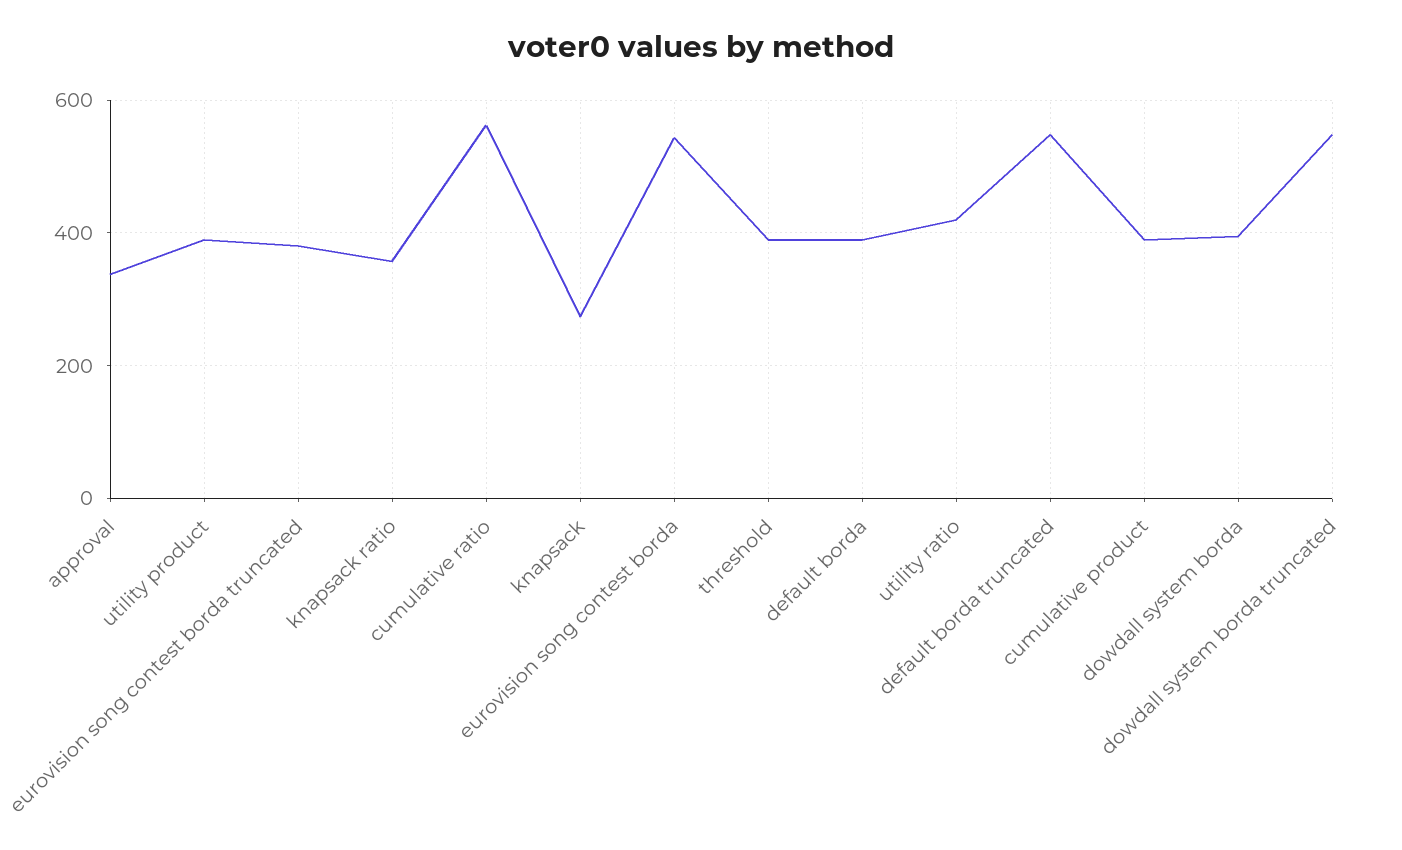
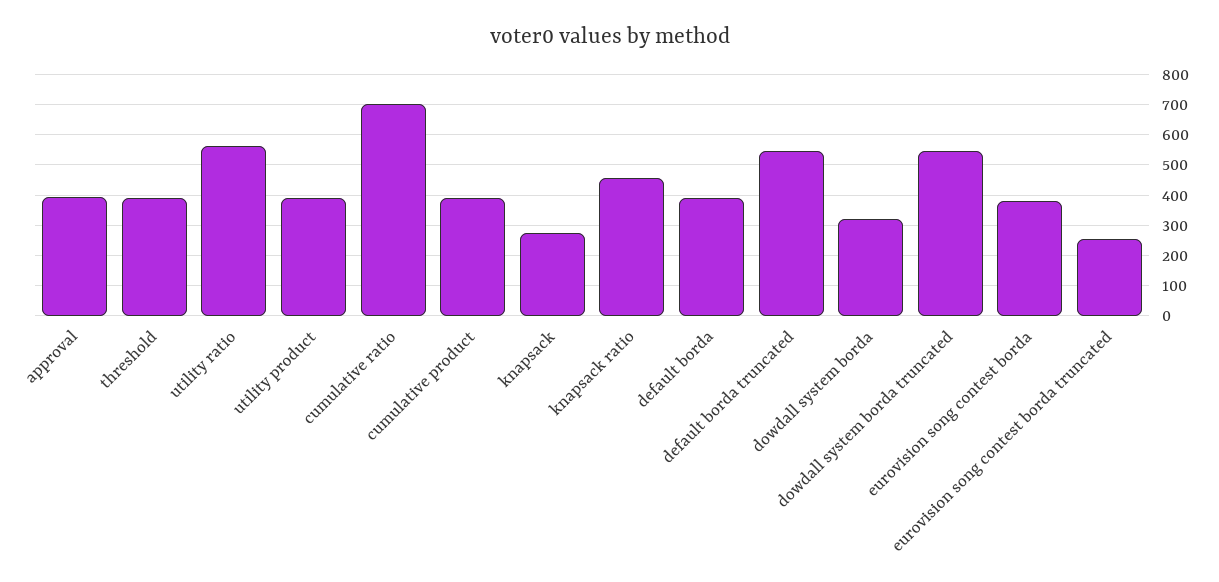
  {
-   "approval": 340,
+   "approval": 400,
    "utility product": 400,
-   "eurovision song contest borda truncated": 380,
+   "eurovision song contest borda truncated": 260,
-   "knapsack ratio": 360,
+   "knapsack ratio": 460,
-   "cumulative ratio": 560,
+   "cumulative ratio": 700,
    "knapsack": 280,
-   "eurovision song contest borda": 540,
+   "eurovision song contest borda": 380,
    "threshold": 400,
    "default borda": 400,
-   "utility ratio": 420,
+   "utility ratio": 560,
    "default borda truncated": 540,
    "cumulative product": 400,
-   "dowdall system borda": 400,
+   "dowdall system borda": 320,
    "dowdall system borda truncated": 540
  }

